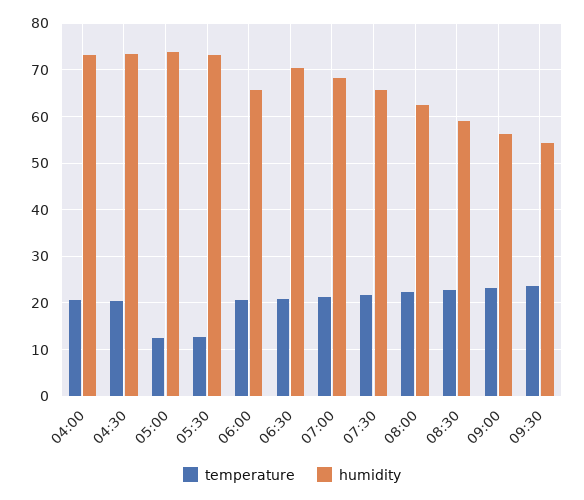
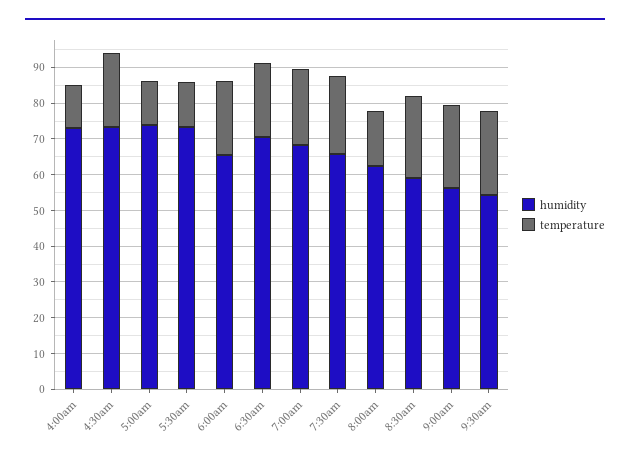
  {
    "temperature": {
-     "04:00": 20,
+     "04:00": 12.5,
      "04:30": 20,
      "05:00": 12,
      "05:30": 12,
      "06:00": 20,
      "06:30": 20,
      "07:00": 22,
      "07:30": 22,
-     "08:00": 22,
+     "08:00": 15,
      "08:30": 22,
      "09:00": 24,
      "09:30": 24
    },
    "humidity": {
      "04:00": 74,
      "04:30": 74,
      "05:00": 74,
      "05:30": 74,
      "06:00": 66,
      "06:30": 70,
      "07:00": 68,
      "07:30": 66,
      "08:00": 62,
      "08:30": 60,
      "09:00": 56,
      "09:30": 54
    }
  }

